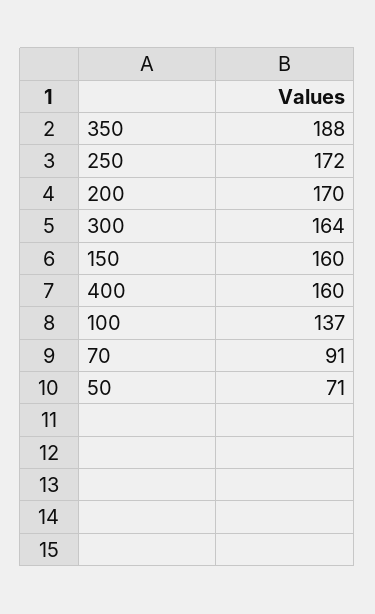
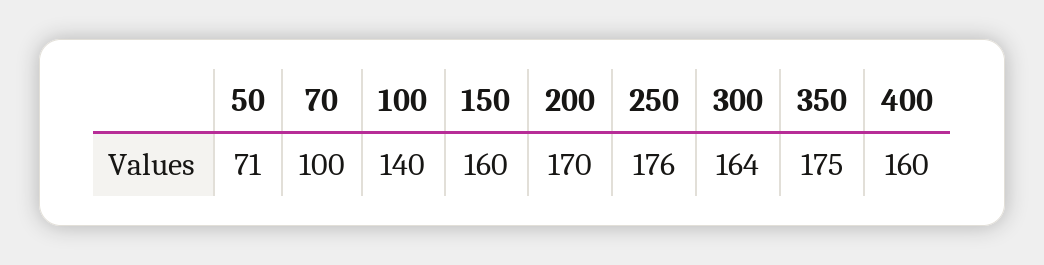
  {
-   "350": 188,
+   "350": 175,
-   "250": 172,
+   "250": 176,
    "200": 170,
    "300": 164,
    "150": 160,
    "400": 160,
-   "100": 137,
+   "100": 140,
-   "70": 91,
+   "70": 100,
    "50": 71
  }

